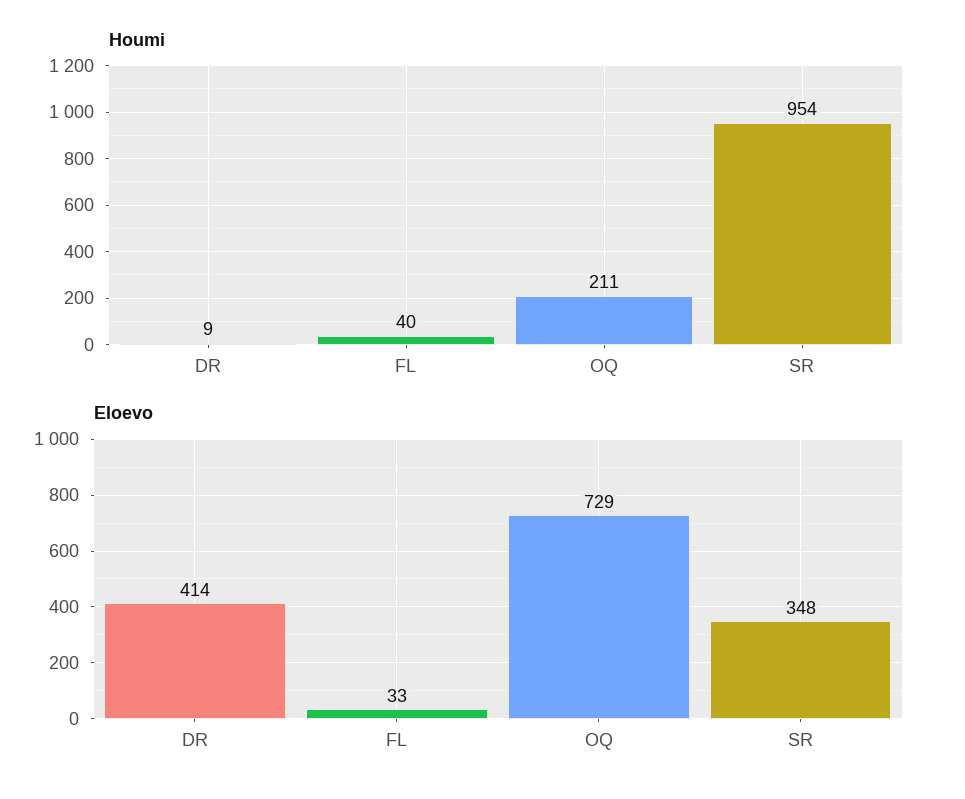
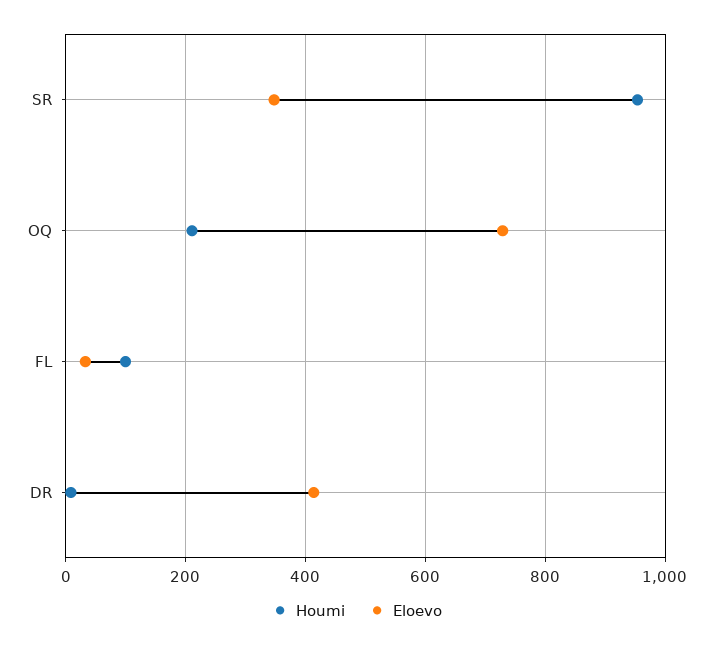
  {
    "Houmi": {
      "DR": 9,
-     "FL": 40,
+     "FL": 100,
      "OQ": 211,
      "SR": 954
    },
    "Eloevo": {
      "DR": 414,
      "FL": 33,
      "OQ": 729,
      "SR": 348
    }
  }

